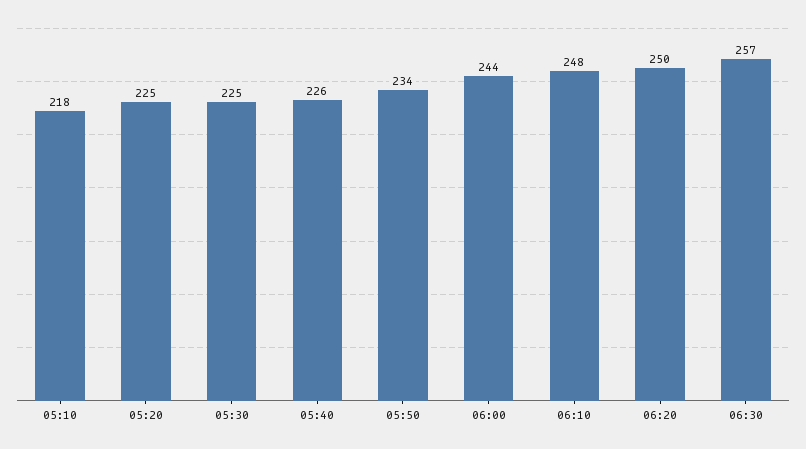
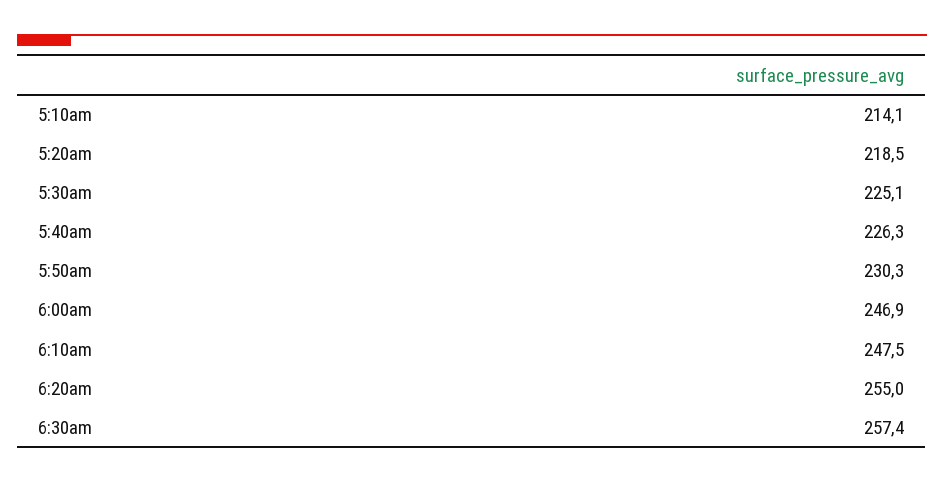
  {
-   "05:10": 218,
+   "05:10": 214.1,
-   "05:20": 225,
+   "05:20": 218.5,
    "05:30": 225.1,
    "05:40": 226.3,
-   "05:50": 234,
+   "05:50": 230.3,
-   "06:00": 244,
+   "06:00": 246.9,
    "06:10": 247.5,
-   "06:20": 250,
+   "06:20": 255,
    "06:30": 257.4
  }

